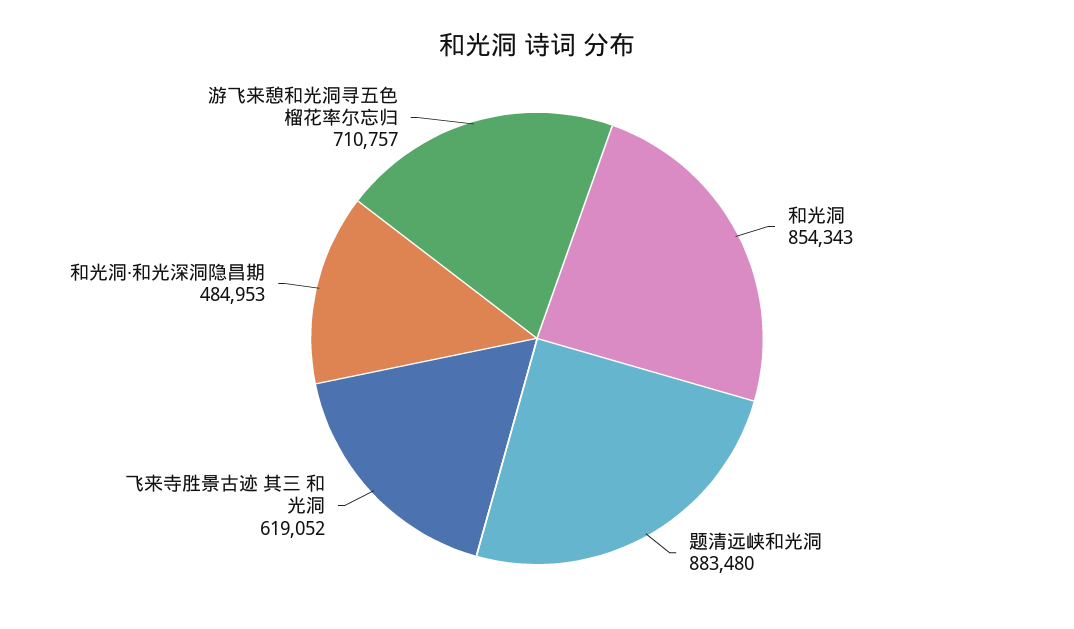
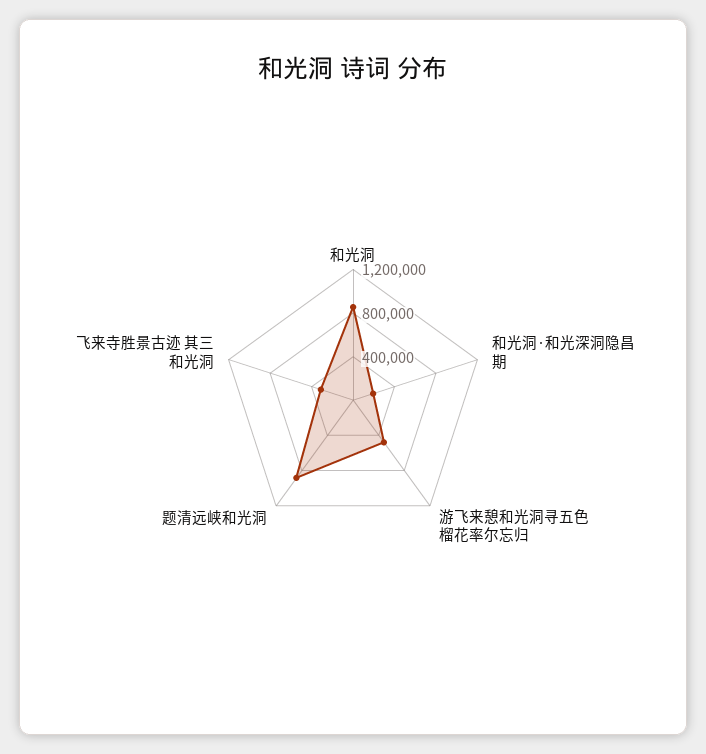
  {
    "和光洞": 854343,
    "题清远峡和光洞": 883480,
-   "飞来寺胜景古迹 其三 和光洞": 619052,
+   "飞来寺胜景古迹 其三 和光洞": 300000,
-   "和光洞·和光深洞隐昌期": 484953,
+   "和光洞·和光深洞隐昌期": 200000,
-   "游飞来憩和光洞寻五色榴花率尔忘归": 710757
+   "游飞来憩和光洞寻五色榴花率尔忘归": 500000
  }

